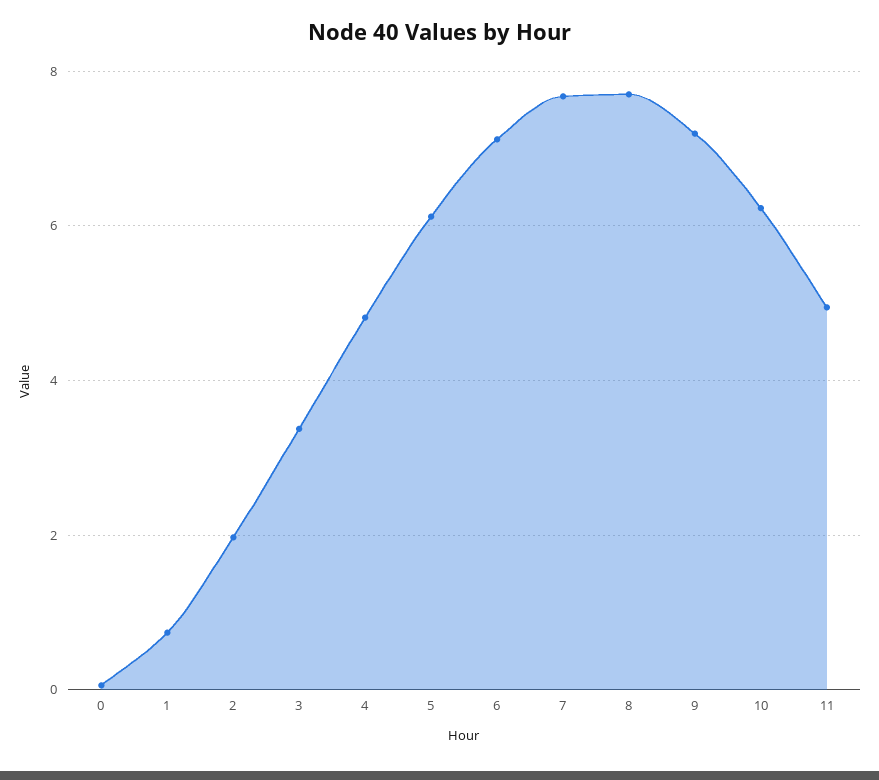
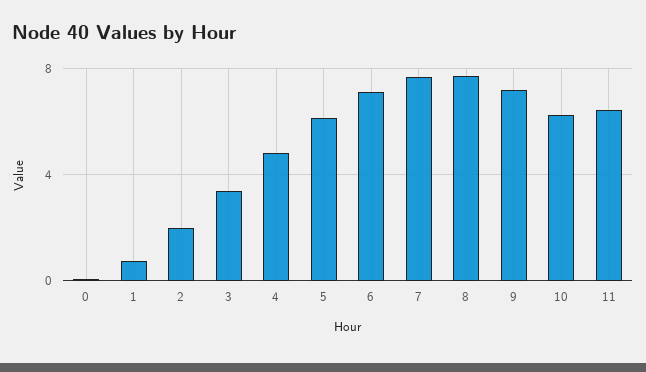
  {
    "0": 0,
    "1": 0.8,
    "2": 2,
    "3": 3.4,
    "4": 4.8,
    "5": 6.2,
    "6": 7.2,
    "7": 7.6,
    "8": 7.8,
    "9": 7.2,
    "10": 6.2,
-   "11": 5
+   "11": 6.5
  }

